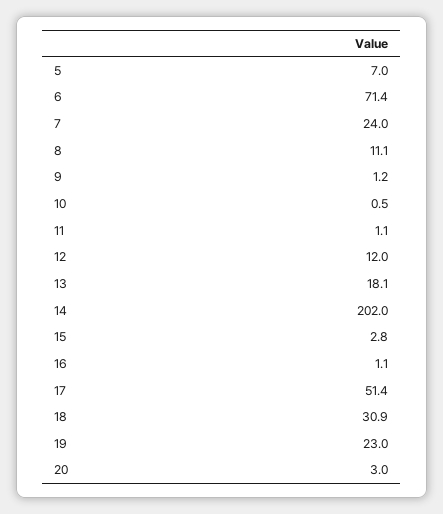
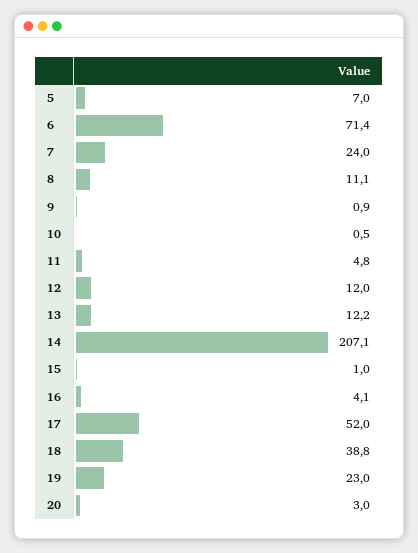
  {
    "5": 7,
    "6": 71.4,
    "7": 24,
    "8": 11.1,
-   "9": 1.2,
+   "9": 0.9,
    "10": 0.5,
-   "11": 1.1,
+   "11": 4.8,
    "12": 12,
-   "13": 18.1,
+   "13": 12.2,
-   "14": 202,
+   "14": 207.1,
-   "15": 2.8,
+   "15": 1,
-   "16": 1.1,
+   "16": 4.1,
-   "17": 51.4,
+   "17": 52,
-   "18": 30.9,
+   "18": 38.8,
    "19": 23,
    "20": 3
  }

